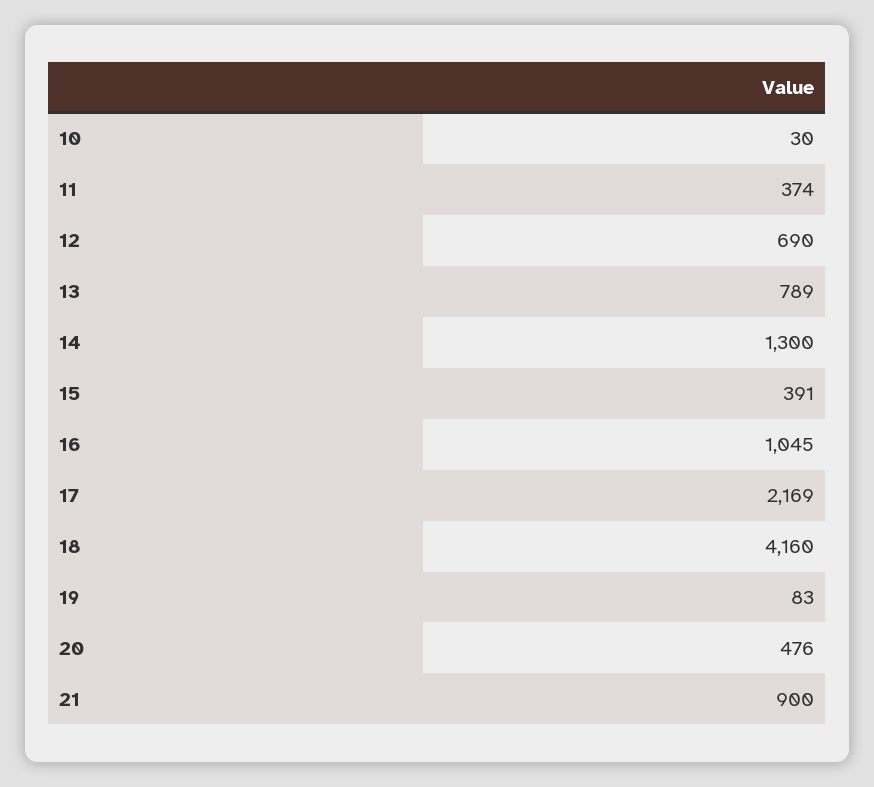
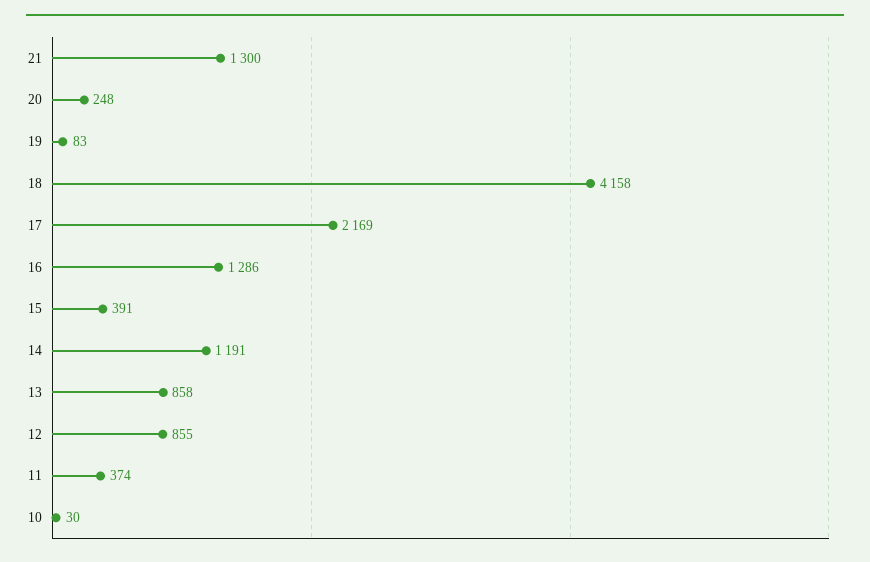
  {
    "10": 30,
    "11": 374,
-   "12": 690,
+   "12": 855,
-   "13": 789,
+   "13": 858,
-   "14": 1300,
+   "14": 1191,
    "15": 391,
-   "16": 1045,
+   "16": 1286,
    "17": 2169,
-   "18": 4160,
+   "18": 4158,
    "19": 83,
-   "20": 476,
+   "20": 248,
-   "21": 900
+   "21": 1300
  }

